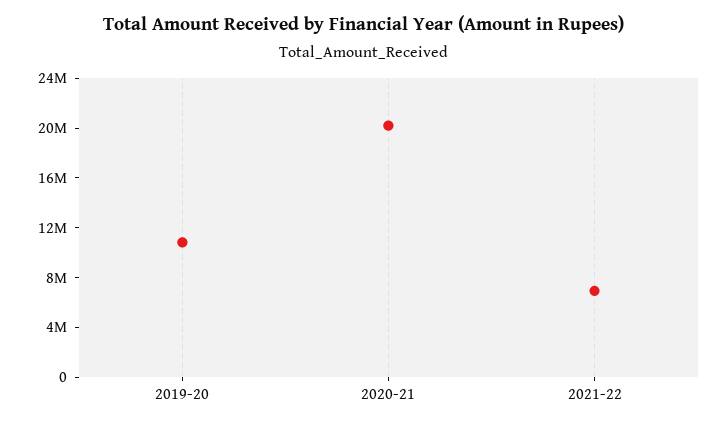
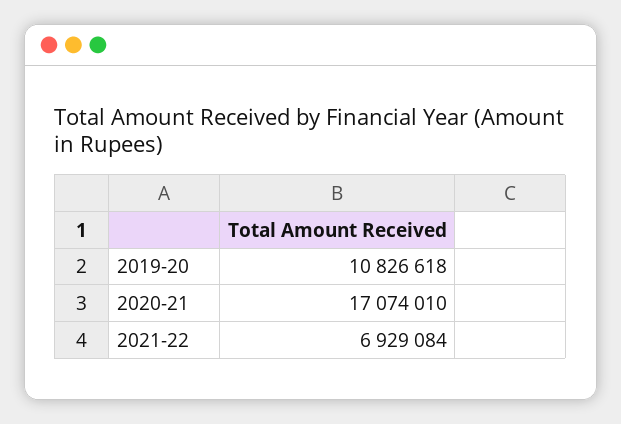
  {
    "2019-20": 10826618,
-   "2020-21": 20000000,
+   "2020-21": 17074010,
    "2021-22": 6929084
  }

